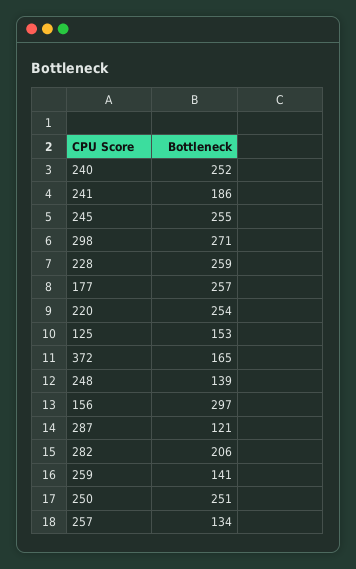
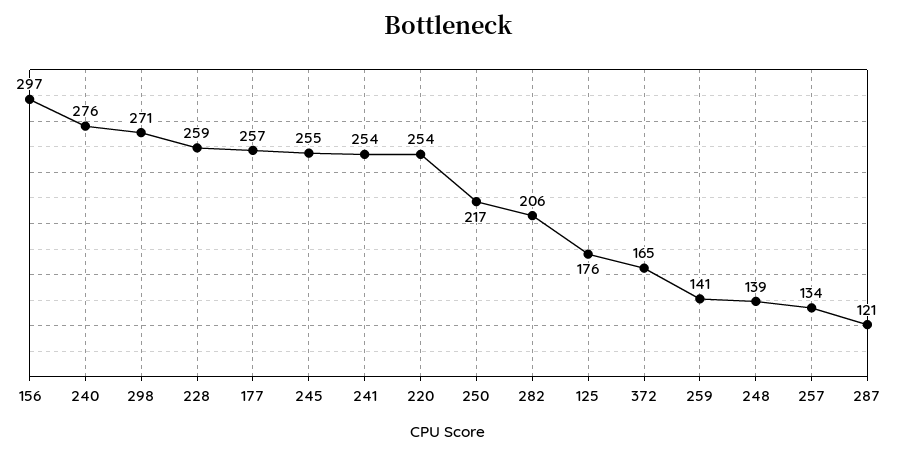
  {
-   "240": 252,
+   "240": 276,
-   "241": 186,
+   "241": 254,
    "245": 255,
    "298": 271,
    "228": 259,
    "177": 257,
    "220": 254,
-   "125": 153,
+   "125": 176,
    "372": 165,
    "248": 139,
    "156": 297,
    "287": 121,
    "282": 206,
    "259": 141,
-   "250": 251,
+   "250": 217,
    "257": 134
  }

